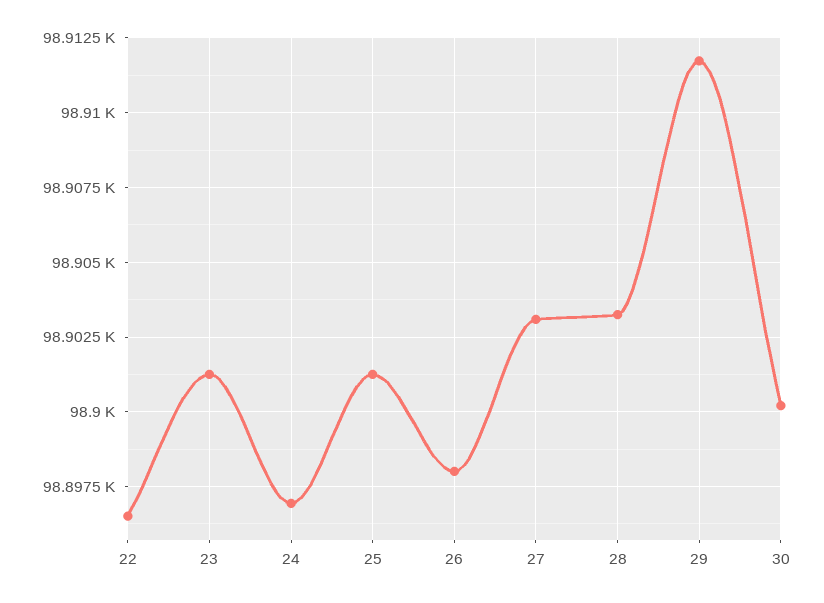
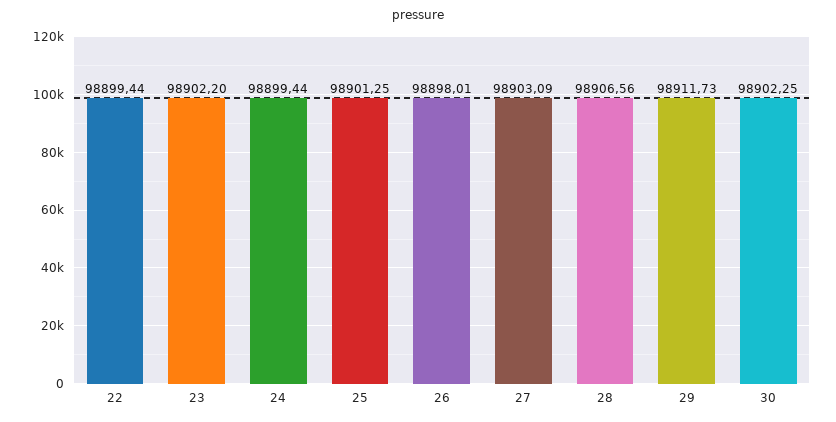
  {
-   "22": 98896.5,
+   "22": 98899.44,
-   "23": 98901.25,
+   "23": 98902.2,
-   "24": 98897,
+   "24": 98899.44,
    "25": 98901.25,
    "26": 98898.01,
    "27": 98903.09,
-   "28": 98903.25,
+   "28": 98906.56,
    "29": 98911.73,
-   "30": 98900.25
+   "30": 98902.25
  }

